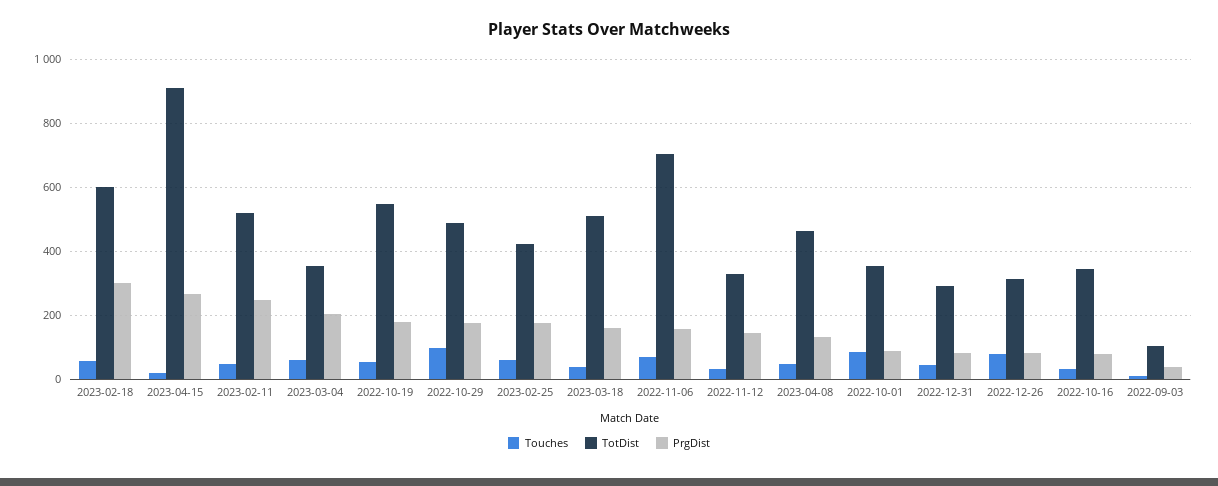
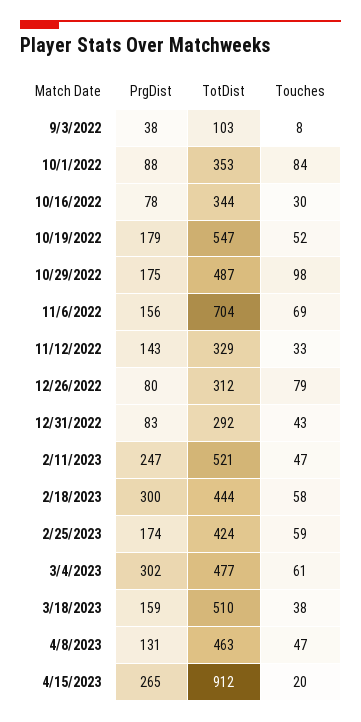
  {
    "Touches": {
      "2023-02-18": 58,
      "2023-04-15": 20,
      "2023-02-11": 47,
      "2023-03-04": 61,
      "2022-10-19": 52,
      "2022-10-29": 98,
      "2023-02-25": 59,
      "2023-03-18": 38,
      "2022-11-06": 69,
      "2022-11-12": 33,
      "2023-04-08": 47,
      "2022-10-01": 84,
      "2022-12-31": 43,
      "2022-12-26": 79,
      "2022-10-16": 30,
      "2022-09-03": 8
    },
    "TotDist": {
-     "2023-02-18": 600,
+     "2023-02-18": 444,
      "2023-04-15": 912,
      "2023-02-11": 521,
-     "2023-03-04": 360,
+     "2023-03-04": 477,
      "2022-10-19": 547,
      "2022-10-29": 487,
      "2023-02-25": 424,
      "2023-03-18": 510,
      "2022-11-06": 704,
      "2022-11-12": 329,
      "2023-04-08": 463,
      "2022-10-01": 353,
      "2022-12-31": 292,
      "2022-12-26": 312,
      "2022-10-16": 344,
      "2022-09-03": 103
    },
    "PrgDist": {
      "2023-02-18": 300,
      "2023-04-15": 265,
      "2023-02-11": 247,
-     "2023-03-04": 200,
+     "2023-03-04": 302,
      "2022-10-19": 179,
      "2022-10-29": 175,
      "2023-02-25": 174,
      "2023-03-18": 159,
      "2022-11-06": 156,
      "2022-11-12": 143,
      "2023-04-08": 131,
      "2022-10-01": 88,
      "2022-12-31": 83,
      "2022-12-26": 80,
      "2022-10-16": 78,
      "2022-09-03": 38
    }
  }

